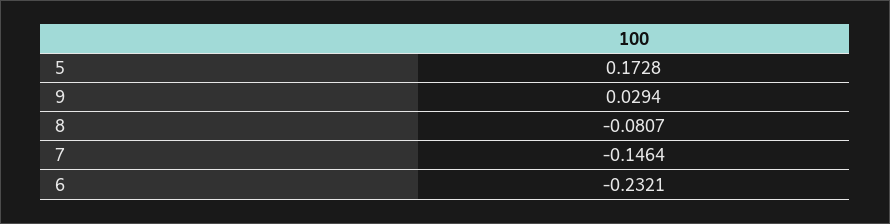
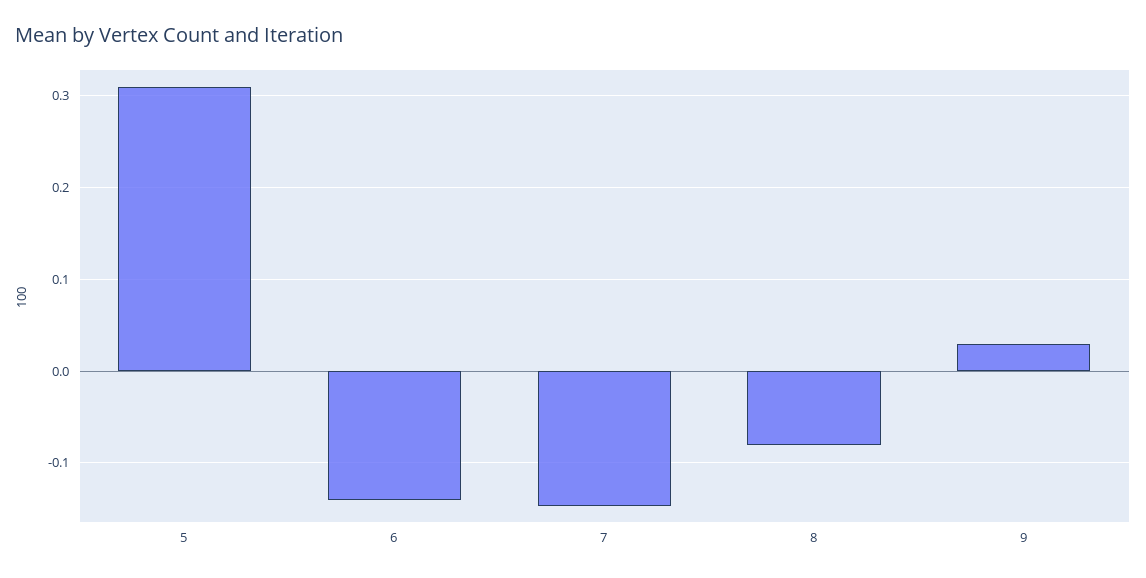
  {
-   "5": 0.1728,
+   "5": 0.31,
    "9": 0.0294,
    "8": -0.0807,
    "7": -0.1464,
-   "6": -0.2321
+   "6": -0.14
  }

